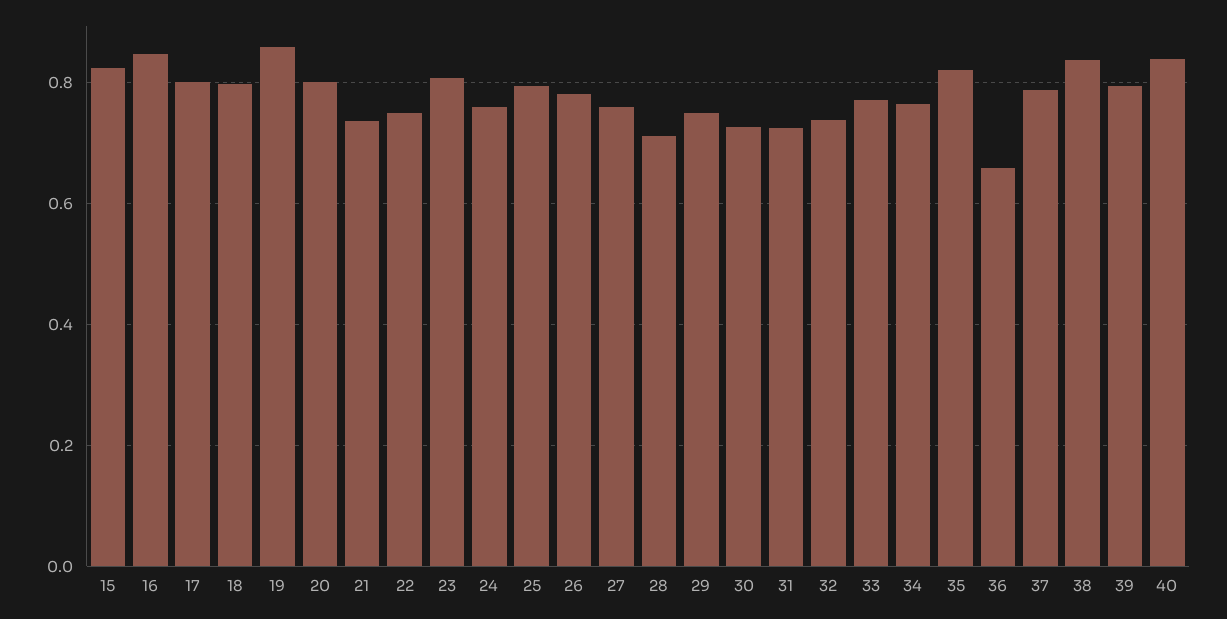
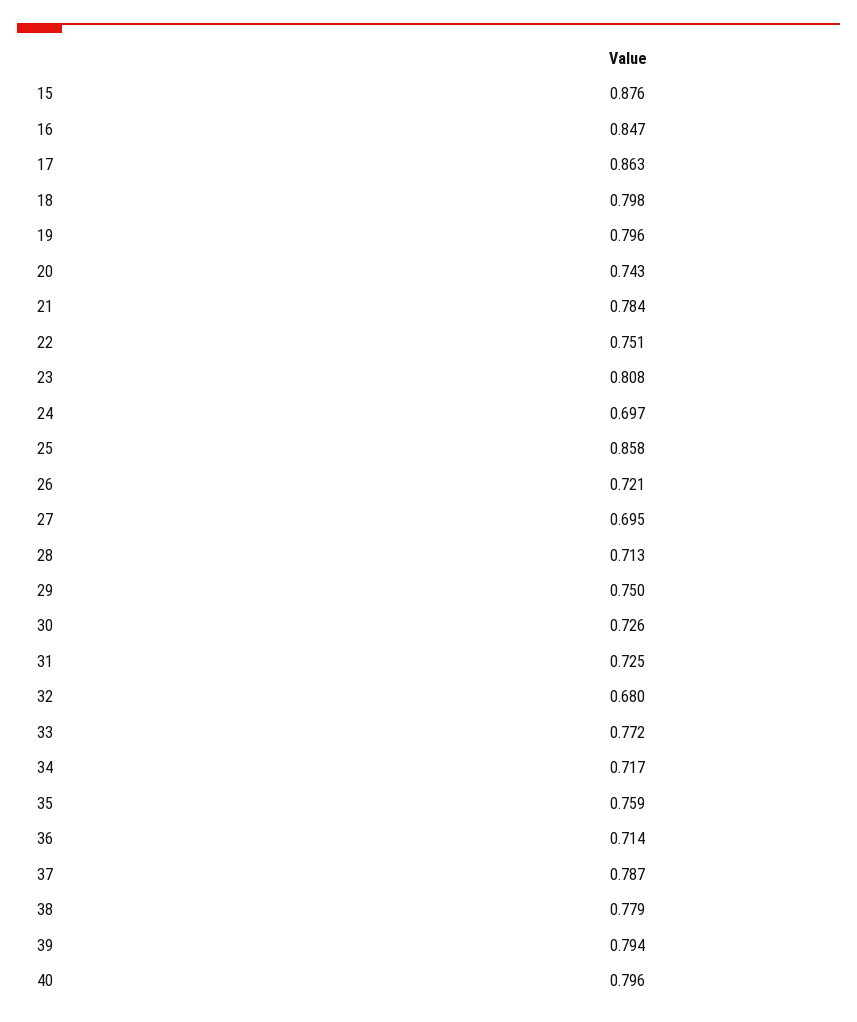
  {
-   "15": 0.82,
+   "15": 0.876,
    "16": 0.847,
-   "17": 0.8,
+   "17": 0.863,
    "18": 0.798,
-   "19": 0.86,
+   "19": 0.796,
-   "20": 0.8,
+   "20": 0.743,
-   "21": 0.74,
+   "21": 0.784,
    "22": 0.751,
    "23": 0.808,
-   "24": 0.76,
+   "24": 0.697,
-   "25": 0.8,
+   "25": 0.858,
-   "26": 0.78,
+   "26": 0.721,
-   "27": 0.76,
+   "27": 0.695,
    "28": 0.713,
    "29": 0.75,
    "30": 0.726,
    "31": 0.725,
-   "32": 0.74,
+   "32": 0.68,
    "33": 0.772,
-   "34": 0.76,
+   "34": 0.717,
-   "35": 0.82,
+   "35": 0.759,
-   "36": 0.66,
+   "36": 0.714,
    "37": 0.787,
-   "38": 0.84,
+   "38": 0.779,
    "39": 0.794,
-   "40": 0.84
+   "40": 0.796
  }

